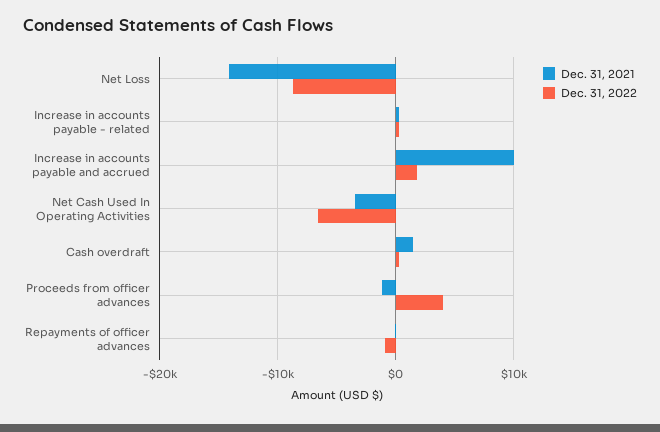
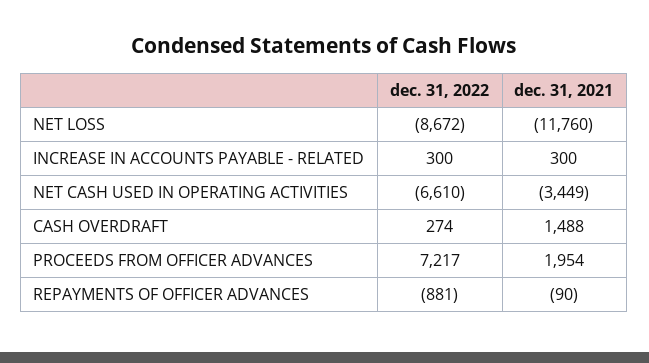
  {
    "Dec. 31, 2021": {
-     "Net Loss": -14000,
+     "Net Loss": -11760,
      "Increase in accounts payable - related": 300,
-     "Increase in accounts payable and accrued": 10000,
      "Net Cash Used In Operating Activities": -3449,
      "Cash overdraft": 1488,
-     "Proceeds from officer advances": -1000,
+     "Proceeds from officer advances": 1954,
      "Repayments of officer advances": -90
    },
    "Dec. 31, 2022": {
      "Net Loss": -8672,
      "Increase in accounts payable - related": 300,
-     "Increase in accounts payable and accrued": 2000,
      "Net Cash Used In Operating Activities": -6610,
      "Cash overdraft": 274,
-     "Proceeds from officer advances": 4000,
+     "Proceeds from officer advances": 7217,
      "Repayments of officer advances": -881
    }
  }

